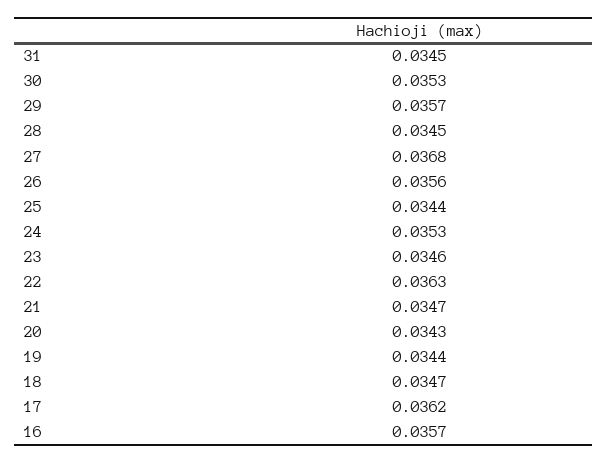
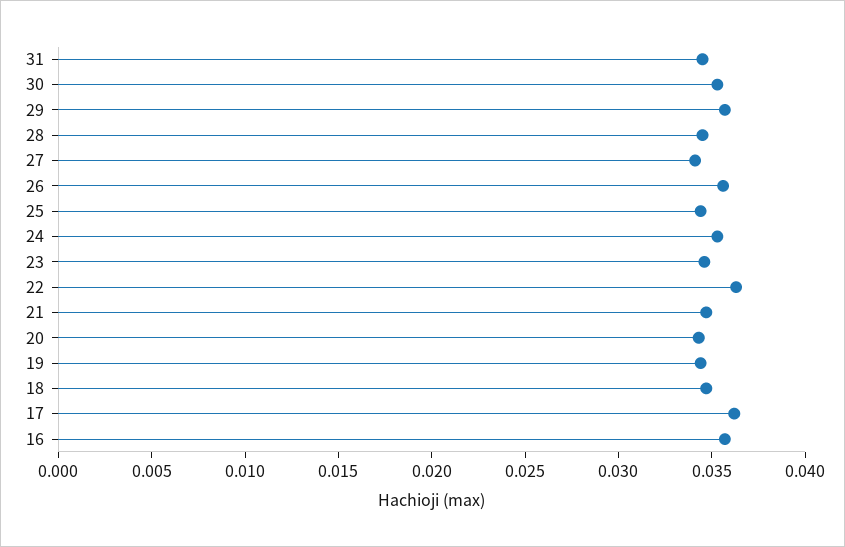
  {
    "31": 0.0345,
    "30": 0.0353,
    "29": 0.0357,
    "28": 0.0345,
-   "27": 0.0368,
+   "27": 0.034,
    "26": 0.0356,
    "25": 0.0344,
    "24": 0.0353,
    "23": 0.0346,
    "22": 0.0363,
    "21": 0.0347,
    "20": 0.0343,
    "19": 0.0344,
    "18": 0.0347,
    "17": 0.0362,
    "16": 0.0357
  }

